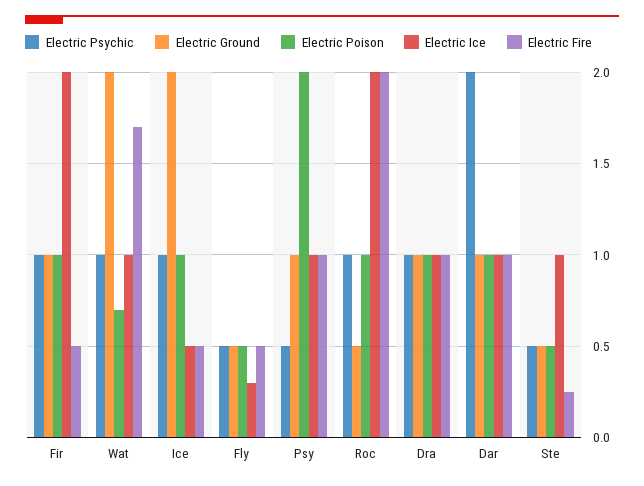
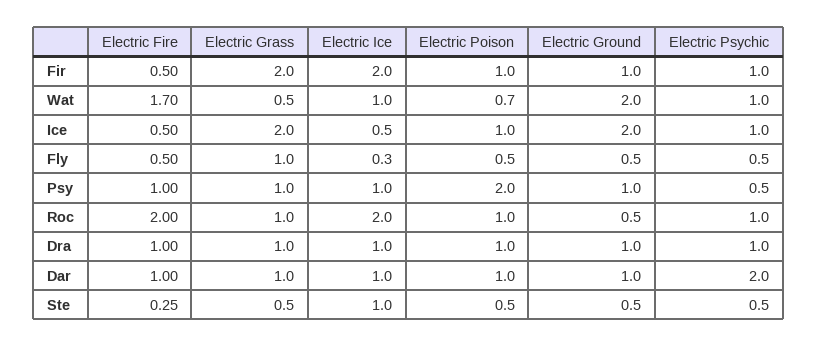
  {
    "Electric Psychic": {
      "Fir": 1,
      "Wat": 1,
      "Ice": 1,
      "Fly": 0.5,
      "Psy": 0.5,
      "Roc": 1,
      "Dra": 1,
      "Dar": 2,
      "Ste": 0.5
    },
    "Electric Ground": {
      "Fir": 1,
      "Wat": 2,
      "Ice": 2,
      "Fly": 0.5,
      "Psy": 1,
      "Roc": 0.5,
      "Dra": 1,
      "Dar": 1,
      "Ste": 0.5
    },
    "Electric Poison": {
      "Fir": 1,
      "Wat": 0.7,
      "Ice": 1,
      "Fly": 0.5,
      "Psy": 2,
      "Roc": 1,
      "Dra": 1,
      "Dar": 1,
      "Ste": 0.5
    },
    "Electric Ice": {
      "Fir": 2,
      "Wat": 1,
      "Ice": 0.5,
      "Fly": 0.3,
      "Psy": 1,
      "Roc": 2,
      "Dra": 1,
      "Dar": 1,
      "Ste": 1
    },
    "Electric Fire": {
      "Fir": 0.5,
      "Wat": 1.7,
      "Ice": 0.5,
      "Fly": 0.5,
      "Psy": 1,
      "Roc": 2,
      "Dra": 1,
      "Dar": 1,
      "Ste": 0.25
-   }
+   },
+   "Electric Grass": {
+     "Fir": 2,
+     "Wat": 0.5,
+     "Ice": 2,
+     "Fly": 1,
+     "Psy": 1,
+     "Roc": 1,
+     "Dra": 1,
+     "Dar": 1,
+     "Ste": 0.5
+   }
  }

